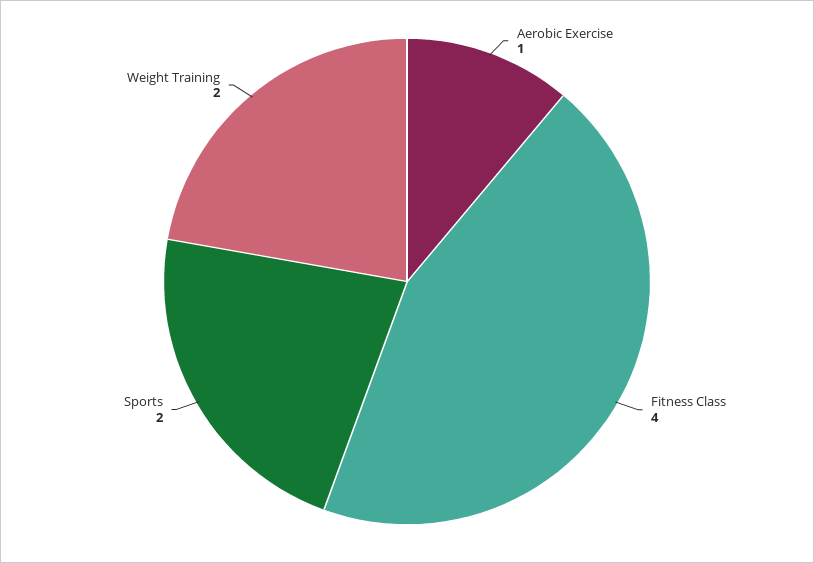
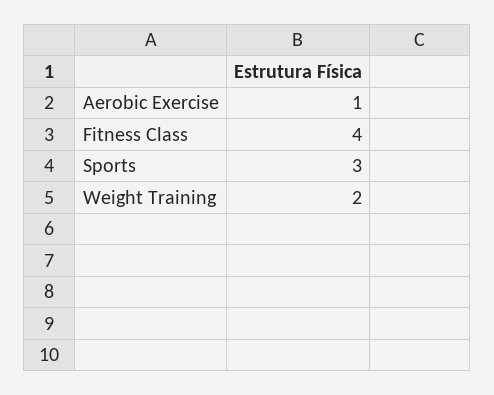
  {
    "Aerobic Exercise": 1,
    "Fitness Class": 4,
-   "Sports": 2,
+   "Sports": 3,
    "Weight Training": 2
  }

